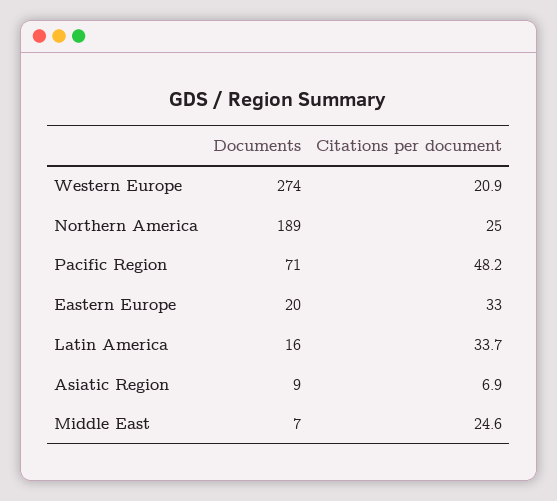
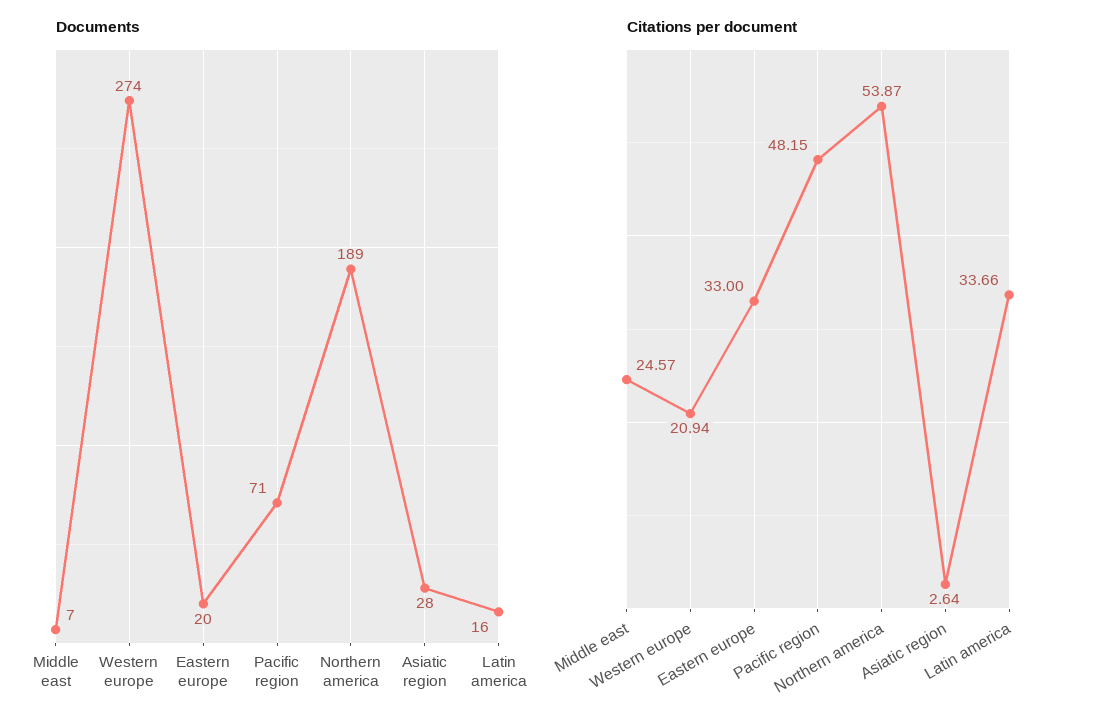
  {
    "Documents": {
      "Western Europe": 274,
      "Northern America": 189,
      "Pacific Region": 71,
      "Eastern Europe": 20,
      "Latin America": 16,
-     "Asiatic Region": 9,
+     "Asiatic Region": 28,
      "Middle East": 7
    },
    "Citations per document": {
      "Western Europe": 20.94,
-     "Northern America": 25,
+     "Northern America": 53.87,
      "Pacific Region": 48.15,
      "Eastern Europe": 33,
      "Latin America": 33.66,
-     "Asiatic Region": 6.9,
+     "Asiatic Region": 2.64,
      "Middle East": 24.57
    }
  }

